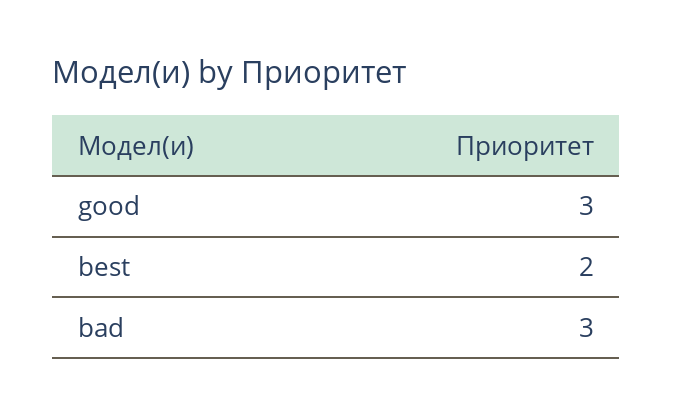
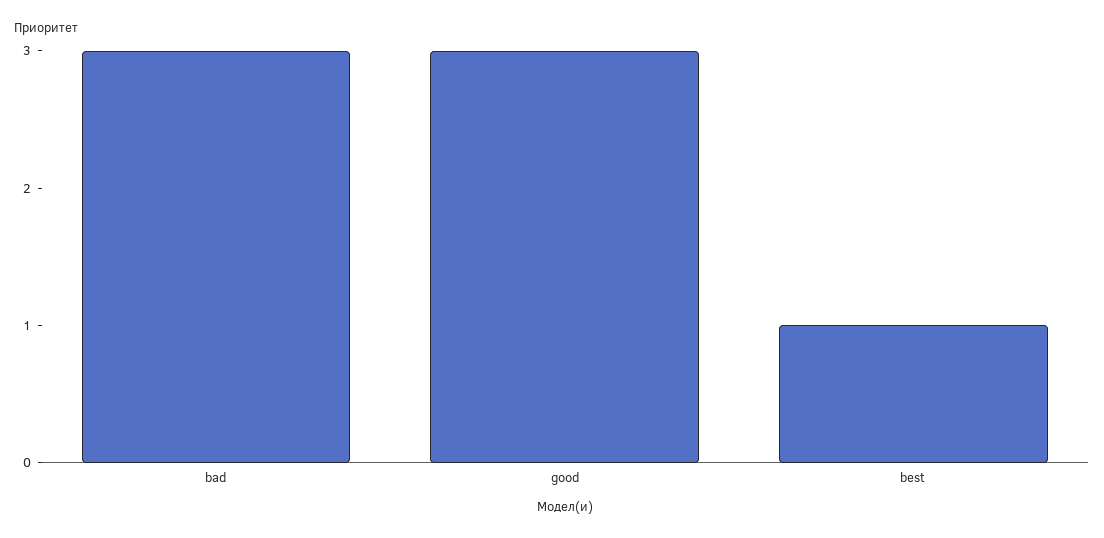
  {
    "good": 3,
-   "best": 2,
+   "best": 1,
    "bad": 3
  }

